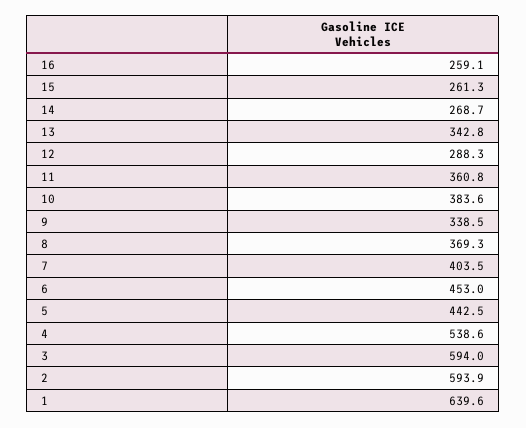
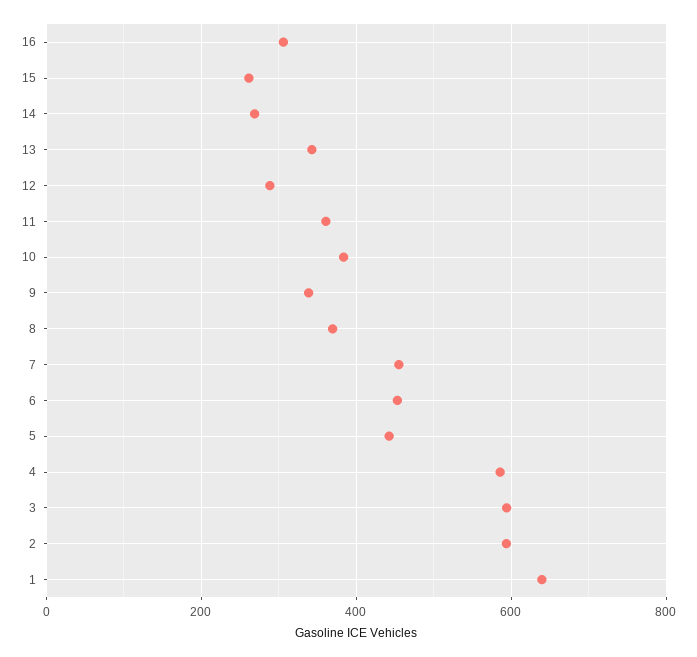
  {
-   "16": 259.1,
+   "16": 300,
    "15": 261.3,
    "14": 268.7,
    "13": 342.8,
    "12": 288.3,
    "11": 360.8,
    "10": 383.6,
    "9": 338.5,
    "8": 369.3,
-   "7": 403.5,
+   "7": 460,
    "6": 453,
    "5": 442.5,
-   "4": 538.6,
+   "4": 580,
    "3": 594,
    "2": 593.9,
    "1": 639.6
  }

